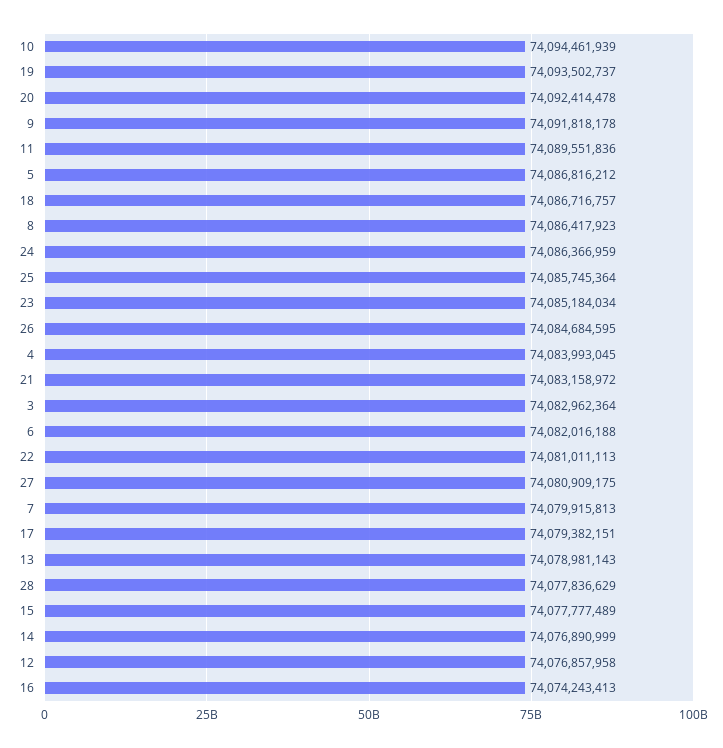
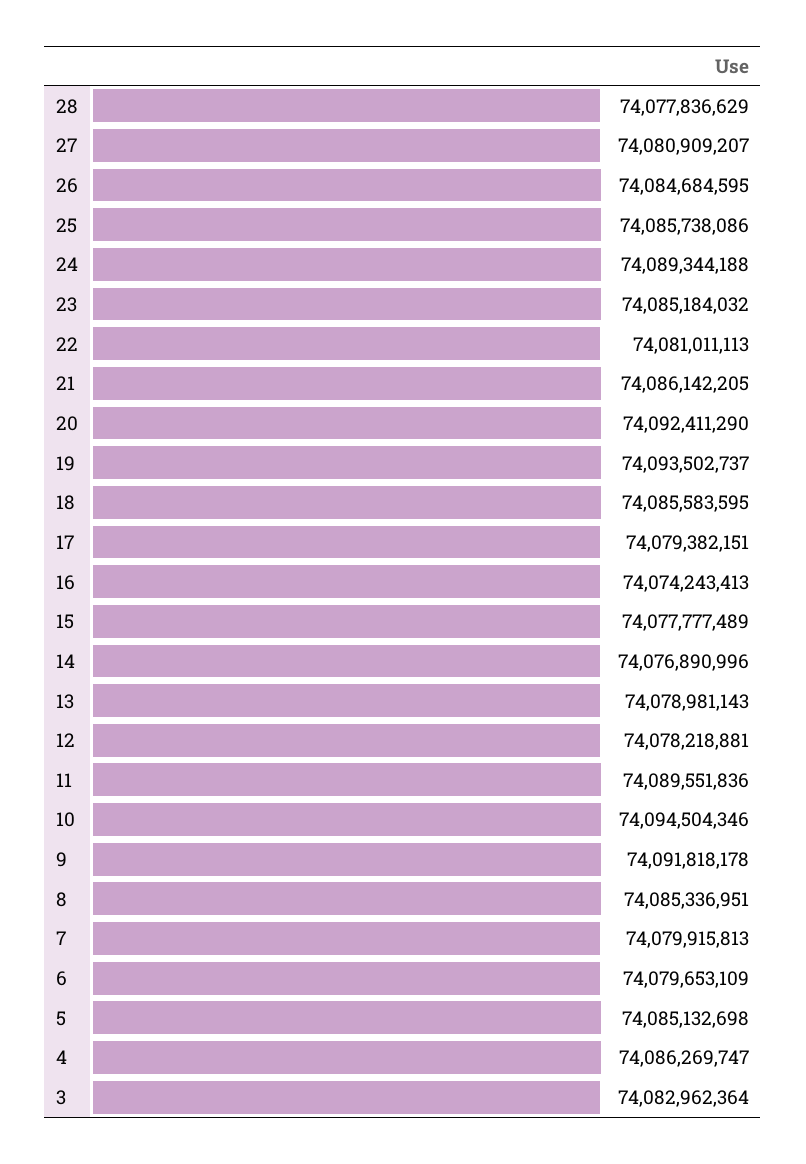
  {
-   "10": 74094461939,
+   "10": 74094504346,
    "19": 74093502737,
-   "20": 74092414478,
+   "20": 74092411290,
    "9": 74091818178,
    "11": 74089551836,
-   "5": 74086816212,
+   "5": 74085132698,
-   "18": 74086716757,
+   "18": 74085583595,
-   "8": 74086417923,
+   "8": 74085336951,
-   "24": 74086366959,
+   "24": 74089344188,
-   "25": 74085745364,
+   "25": 74085738086,
-   "23": 74085184034,
+   "23": 74085184032,
    "26": 74084684595,
-   "4": 74083993045,
+   "4": 74086269747,
-   "21": 74083158972,
+   "21": 74086142205,
    "3": 74082962364,
-   "6": 74082016188,
+   "6": 74079653109,
    "22": 74081011113,
-   "27": 74080909175,
+   "27": 74080909207,
    "7": 74079915813,
    "17": 74079382151,
    "13": 74078981143,
    "28": 74077836629,
    "15": 74077777489,
-   "14": 74076890999,
+   "14": 74076890996,
-   "12": 74076857958,
+   "12": 74078218881,
    "16": 74074243413
  }

